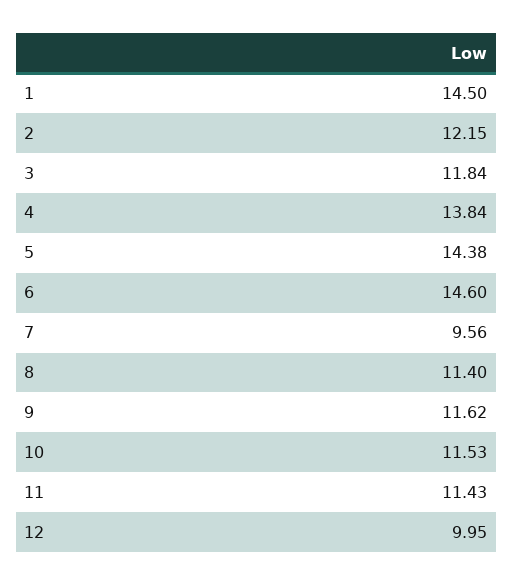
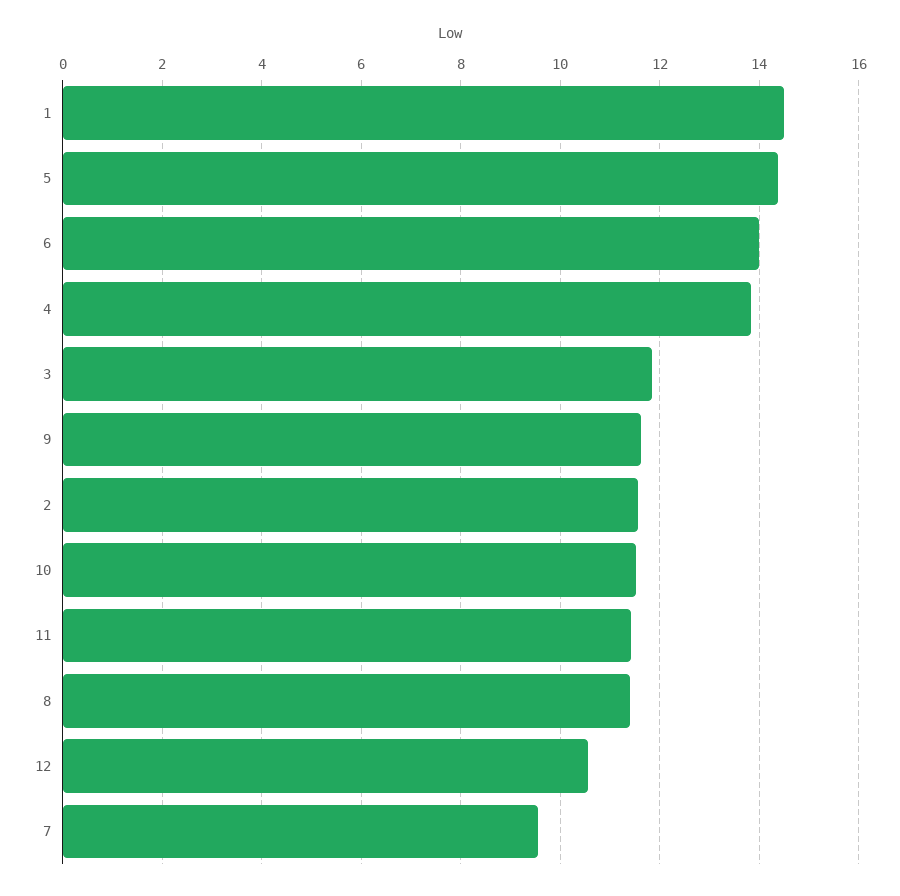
  {
    "1": 14.5,
-   "2": 12.15,
+   "2": 11.6,
    "3": 11.84,
    "4": 13.84,
    "5": 14.38,
-   "6": 14.6,
+   "6": 14,
    "7": 9.56,
    "8": 11.4,
    "9": 11.62,
    "10": 11.53,
    "11": 11.43,
-   "12": 9.95
+   "12": 10.6
  }

